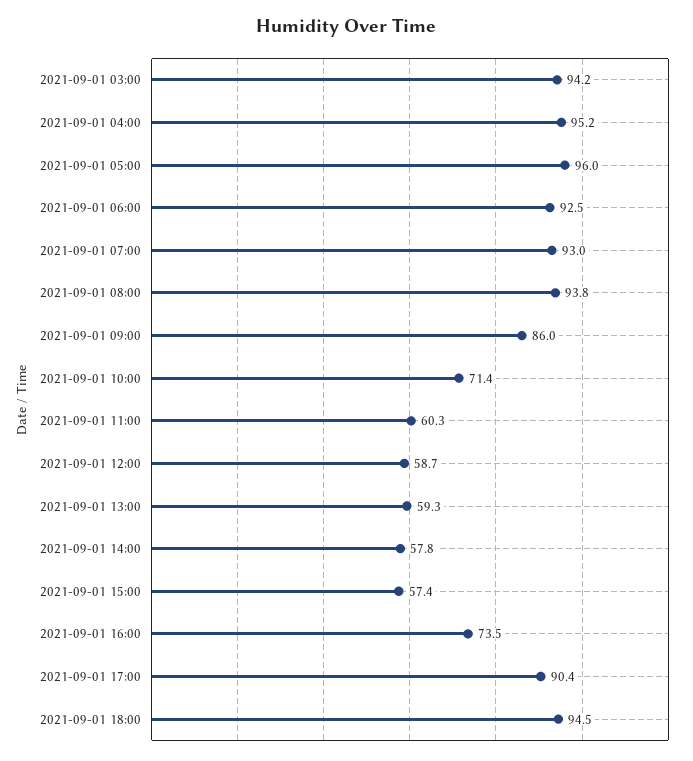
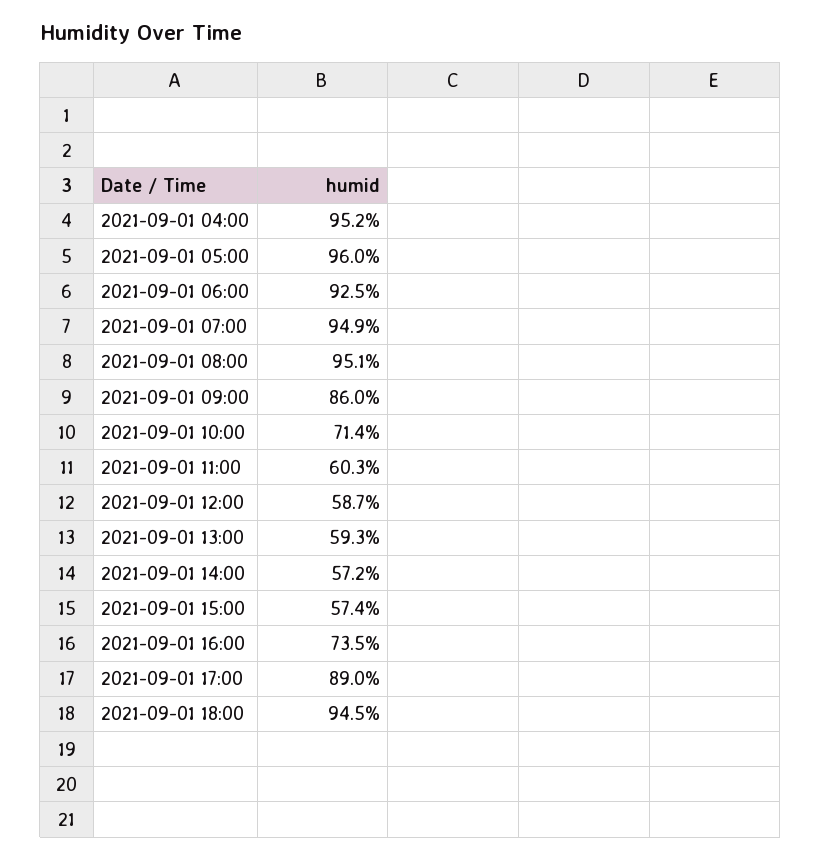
  {
-   "2021-09-01 03:00": 94.2,
    "2021-09-01 04:00": 95.2,
    "2021-09-01 05:00": 96,
    "2021-09-01 06:00": 92.5,
-   "2021-09-01 07:00": 93,
+   "2021-09-01 07:00": 94.9,
-   "2021-09-01 08:00": 93.8,
+   "2021-09-01 08:00": 95.1,
    "2021-09-01 09:00": 86,
    "2021-09-01 10:00": 71.4,
    "2021-09-01 11:00": 60.3,
    "2021-09-01 12:00": 58.7,
    "2021-09-01 13:00": 59.3,
-   "2021-09-01 14:00": 57.8,
+   "2021-09-01 14:00": 57.2,
    "2021-09-01 15:00": 57.4,
    "2021-09-01 16:00": 73.5,
-   "2021-09-01 17:00": 90.4,
+   "2021-09-01 17:00": 89,
    "2021-09-01 18:00": 94.5
  }

